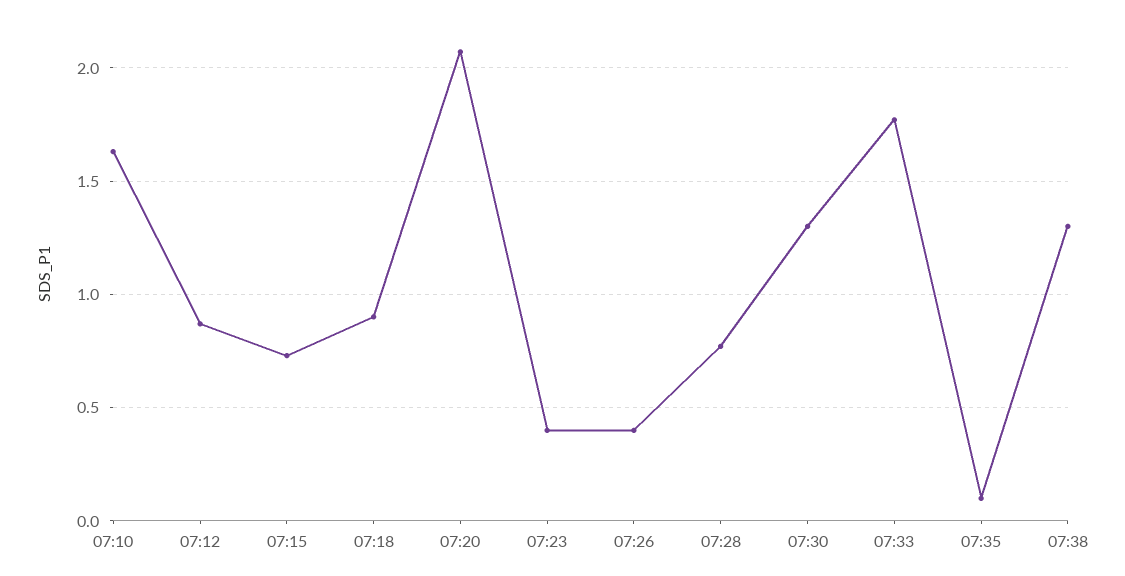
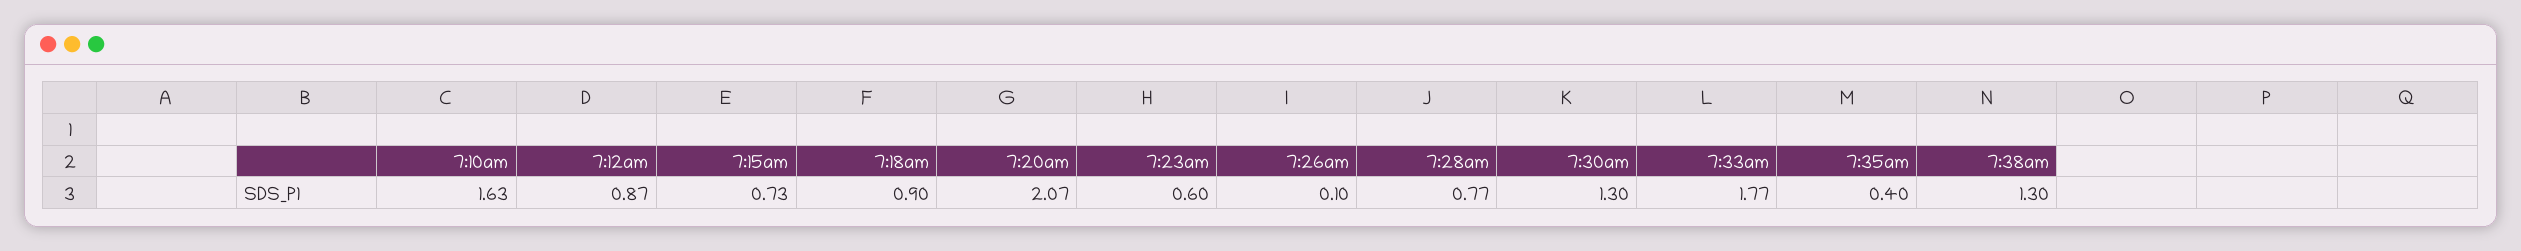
  {
    "07:10": 1.63,
    "07:12": 0.87,
    "07:15": 0.73,
    "07:18": 0.9,
    "07:20": 2.07,
-   "07:23": 0.4,
+   "07:23": 0.6,
-   "07:26": 0.4,
+   "07:26": 0.1,
    "07:28": 0.77,
    "07:30": 1.3,
    "07:33": 1.77,
-   "07:35": 0.1,
+   "07:35": 0.4,
    "07:38": 1.3
  }

